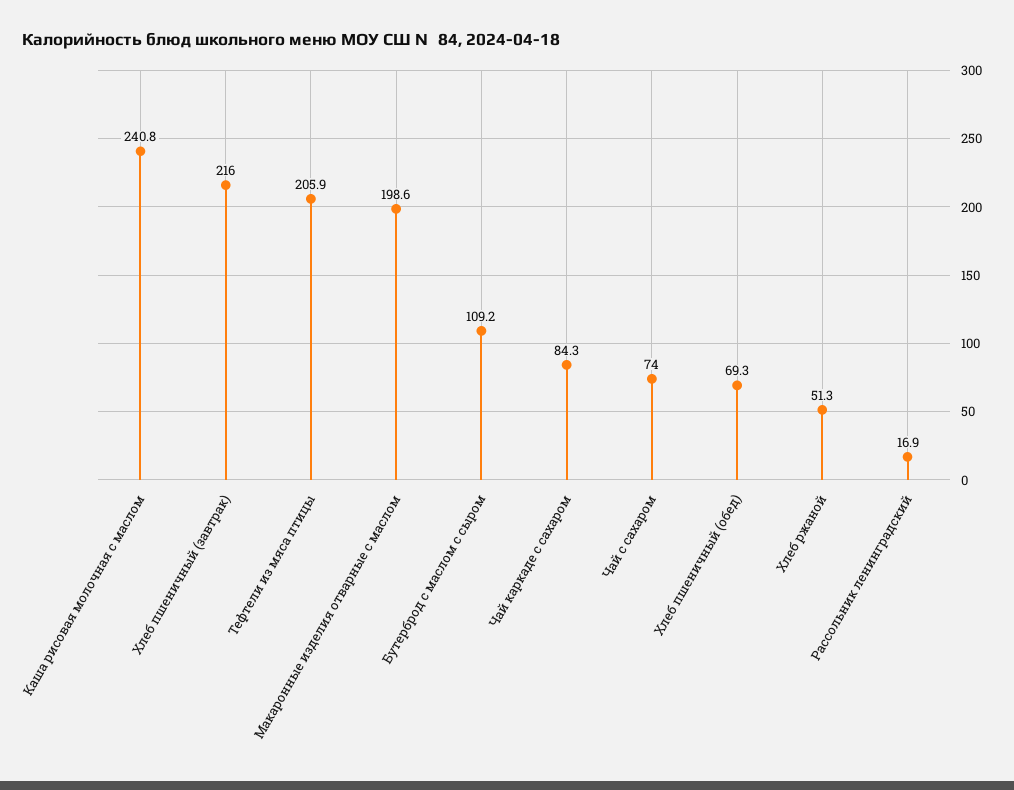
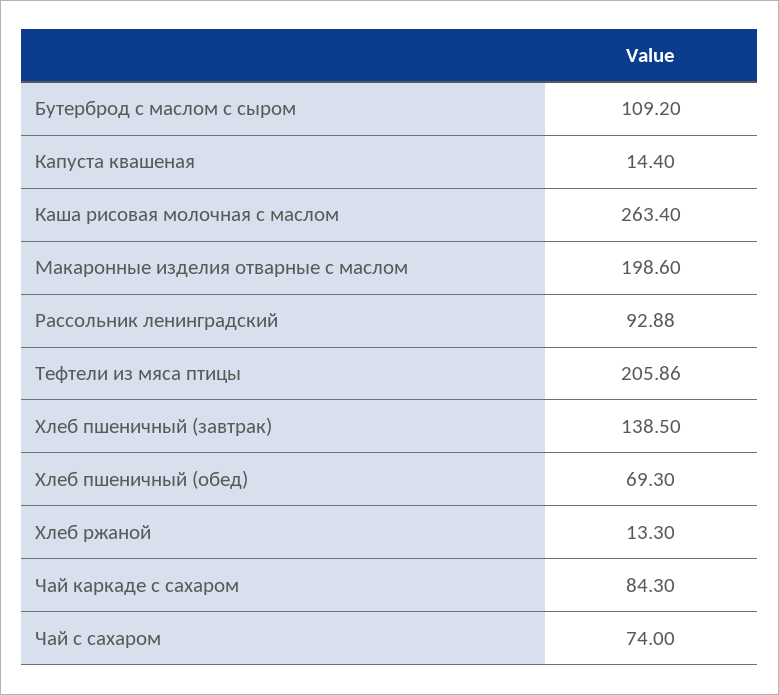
  {
-   "Каша рисовая молочная с маслом": 240.8,
+   "Каша рисовая молочная с маслом": 263.4,
-   "Хлеб пшеничный (завтрак)": 216,
+   "Хлеб пшеничный (завтрак)": 138.5,
    "Тефтели из мяса птицы": 205.86,
    "Макаронные изделия отварные с маслом": 198.6,
    "Бутерброд с маслом с сыром": 109.2,
    "Чай каркаде с сахаром": 84.3,
    "Чай с сахаром": 74,
    "Хлеб пшеничный (обед)": 69.3,
-   "Хлеб ржаной": 51.3,
+   "Хлеб ржаной": 13.3,
-   "Рассольник ленинградский": 16.9
+   "Рассольник ленинградский": 92.88,
+   "Капуста квашеная": 14.4
  }

